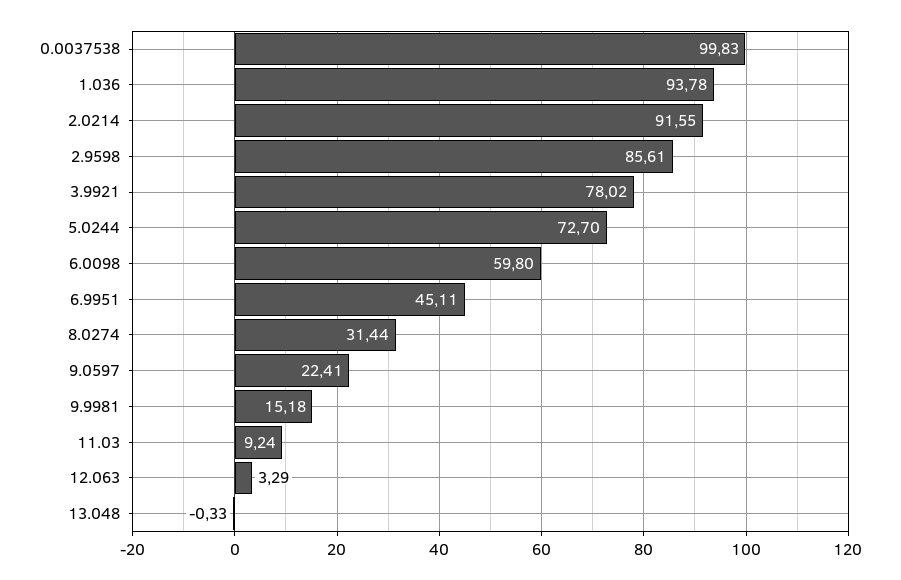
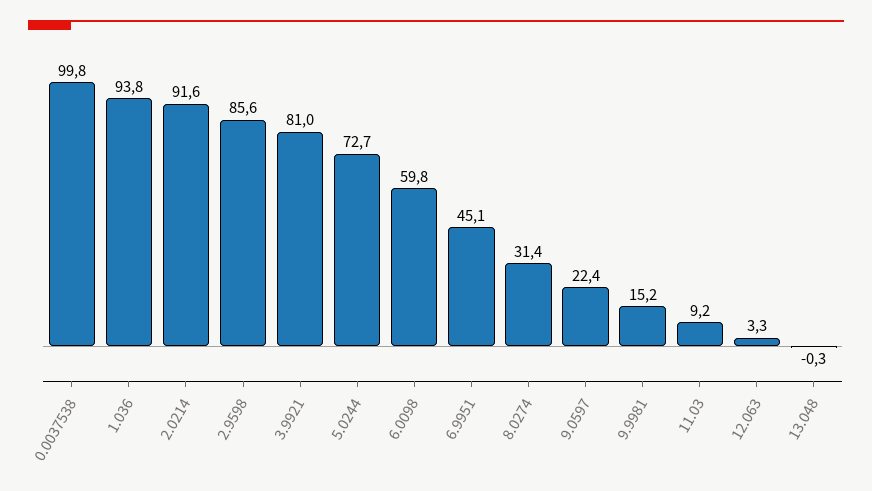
  {
    "0.0037538": 99.83,
    "1.036": 93.78,
    "2.0214": 91.55,
    "2.9598": 85.61,
-   "3.9921": 78.02,
+   "3.9921": 81,
    "5.0244": 72.7,
    "6.0098": 59.8,
    "6.9951": 45.11,
    "8.0274": 31.44,
    "9.0597": 22.41,
    "9.9981": 15.18,
    "11.03": 9.24,
    "12.063": 3.29,
    "13.048": -0.33
  }

